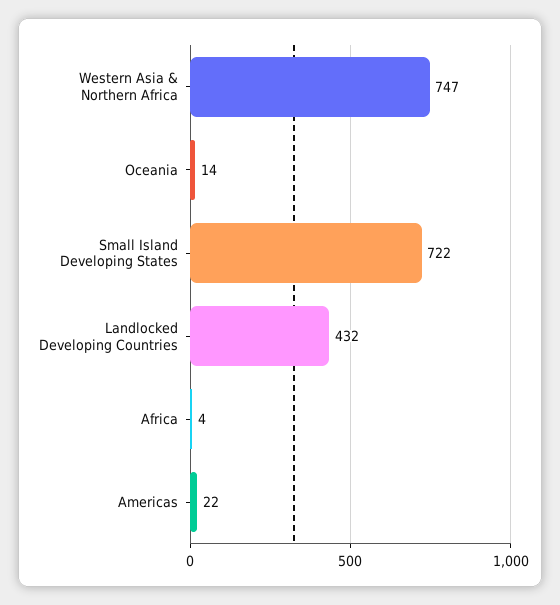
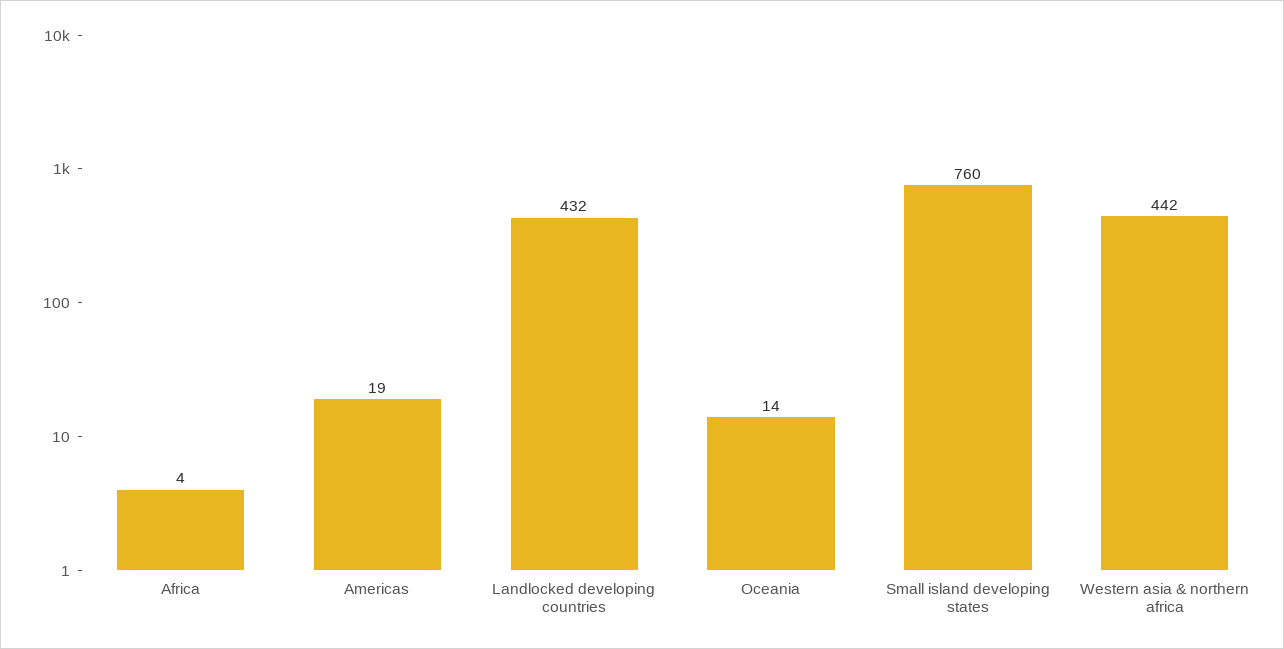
  {
-   "Western Asia & Northern Africa": 747,
+   "Western Asia & Northern Africa": 442,
    "Oceania": 14,
-   "Small Island Developing States": 722,
+   "Small Island Developing States": 760,
    "Landlocked Developing Countries": 432,
    "Africa": 4,
-   "Americas": 22
+   "Americas": 19
  }

